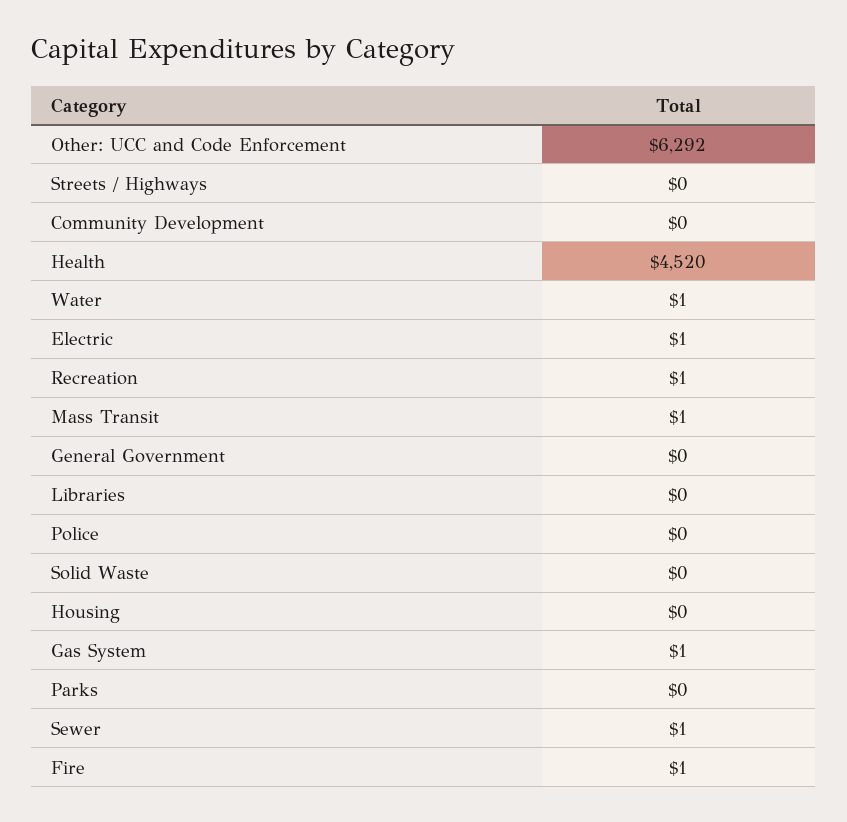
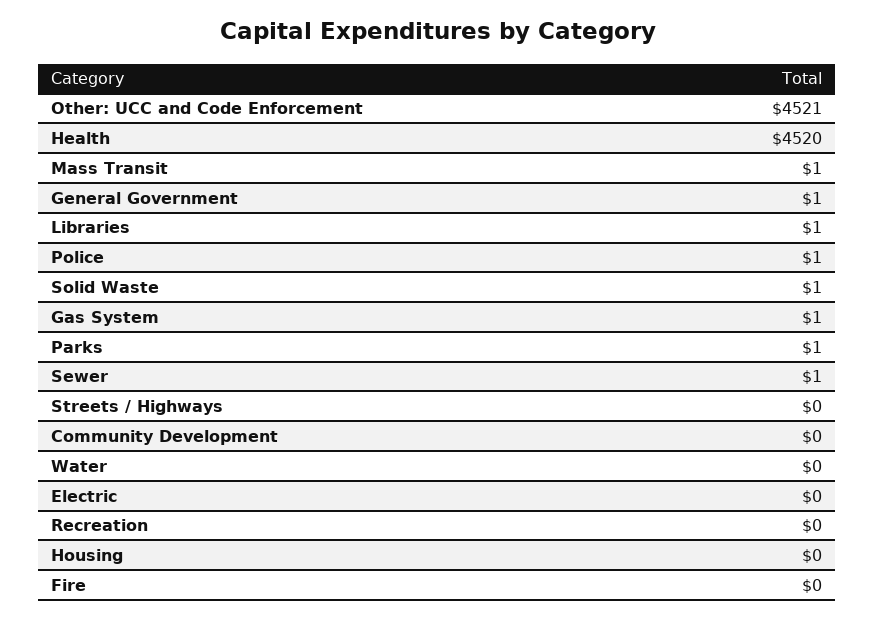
  {
-   "Other: UCC and Code Enforcement": 6292,
+   "Other: UCC and Code Enforcement": 4521,
    "Streets / Highways": 0,
    "Community Development": 0,
    "Health": 4520,
-   "Water": 1,
+   "Water": 0,
-   "Electric": 1,
+   "Electric": 0,
-   "Recreation": 1,
+   "Recreation": 0,
    "Mass Transit": 1,
-   "General Government": 0,
+   "General Government": 1,
-   "Libraries": 0,
+   "Libraries": 1,
-   "Police": 0,
+   "Police": 1,
-   "Solid Waste": 0,
+   "Solid Waste": 1,
    "Housing": 0,
    "Gas System": 1,
-   "Parks": 0,
+   "Parks": 1,
    "Sewer": 1,
-   "Fire": 1
+   "Fire": 0
  }

